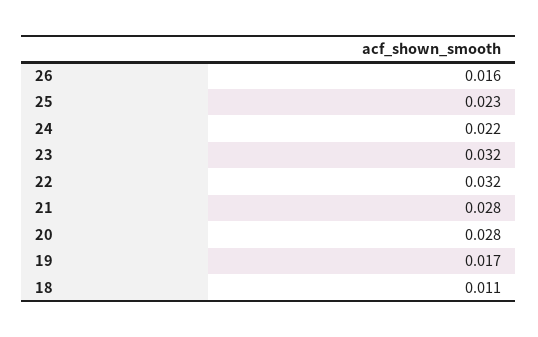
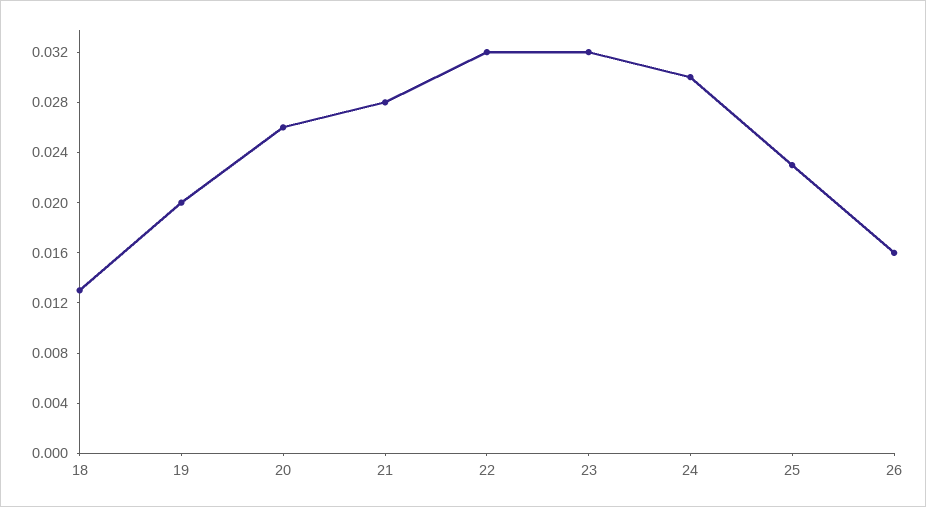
  {
    "26": 0.016,
    "25": 0.023,
-   "24": 0.022,
+   "24": 0.03,
    "23": 0.032,
    "22": 0.032,
    "21": 0.028,
-   "20": 0.028,
+   "20": 0.026,
-   "19": 0.017,
+   "19": 0.02,
-   "18": 0.011
+   "18": 0.013
  }

